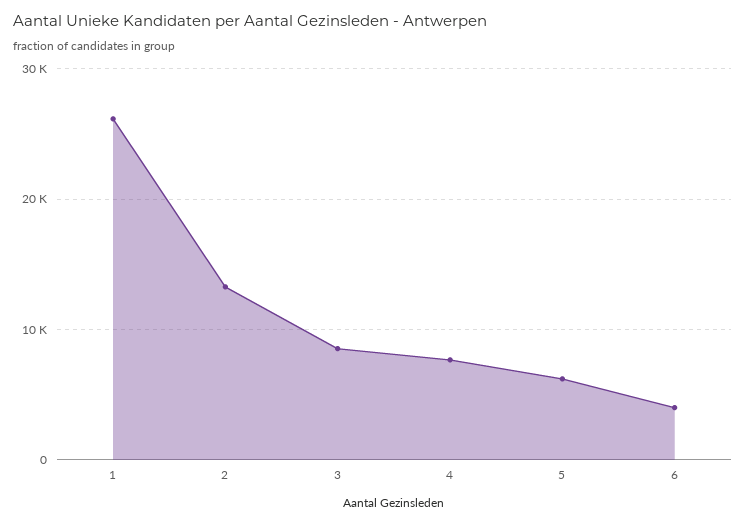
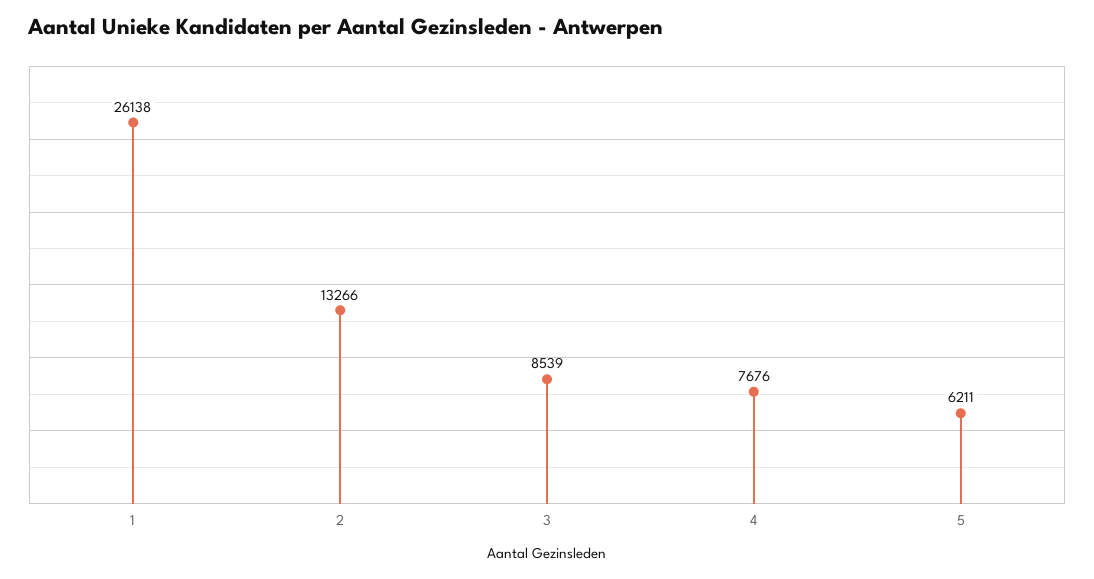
  {
    "1": 26138,
    "2": 13266,
    "3": 8539,
    "4": 7676,
-   "5": 6211,
+   "5": 6211
-   "6": 4000
  }

